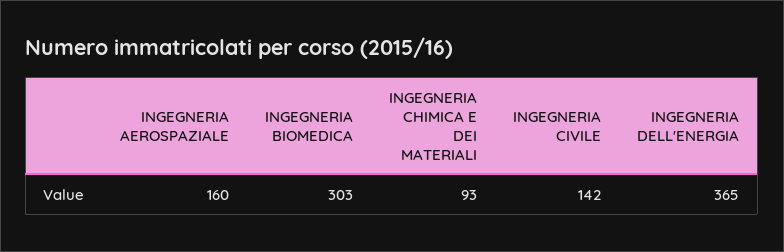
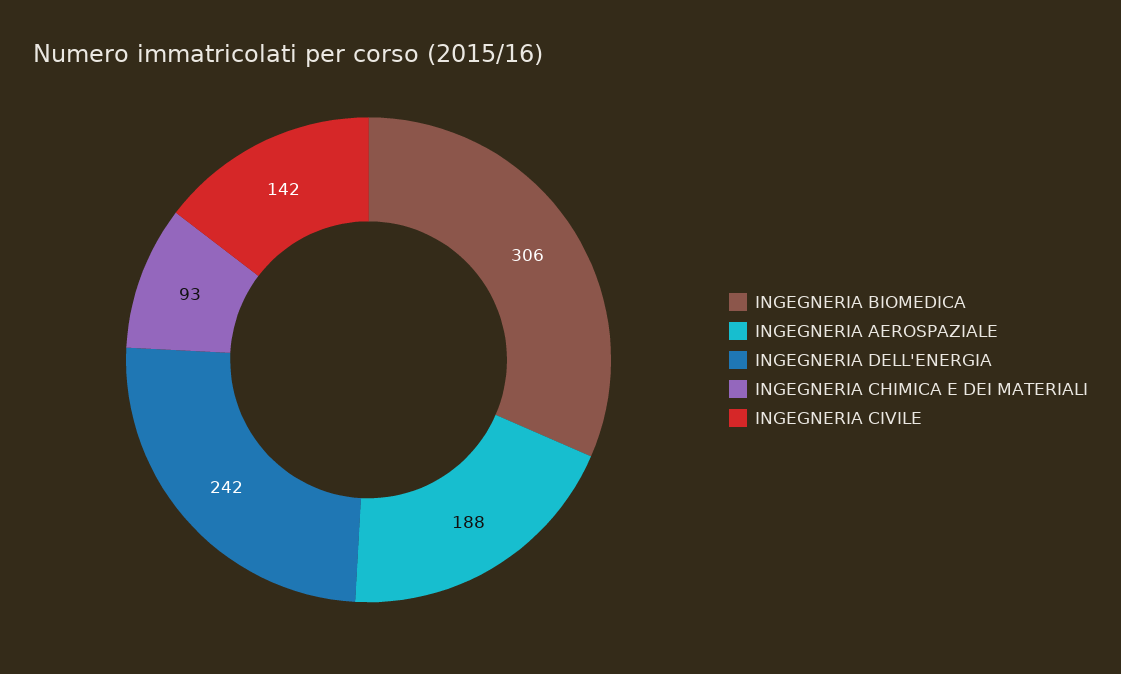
  {
-   "INGEGNERIA AEROSPAZIALE": 160,
+   "INGEGNERIA AEROSPAZIALE": 188,
-   "INGEGNERIA BIOMEDICA": 303,
+   "INGEGNERIA BIOMEDICA": 306,
    "INGEGNERIA CHIMICA E DEI MATERIALI": 93,
    "INGEGNERIA CIVILE": 142,
-   "INGEGNERIA DELL'ENERGIA": 365
+   "INGEGNERIA DELL'ENERGIA": 242
  }

